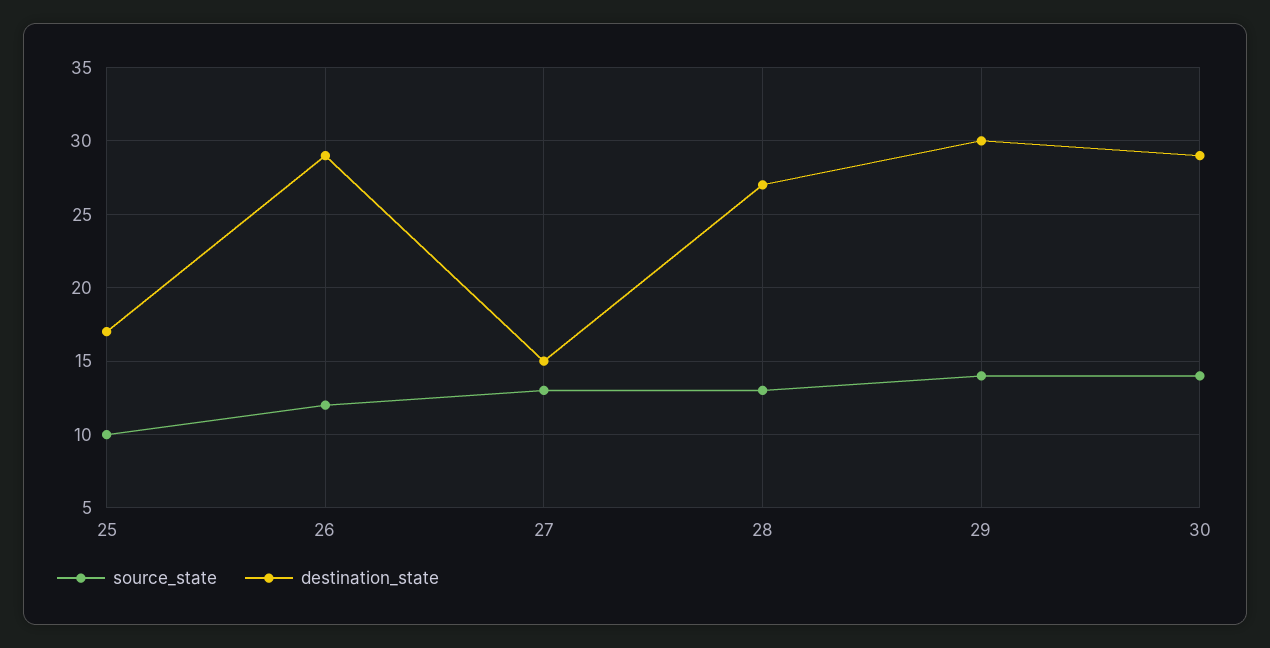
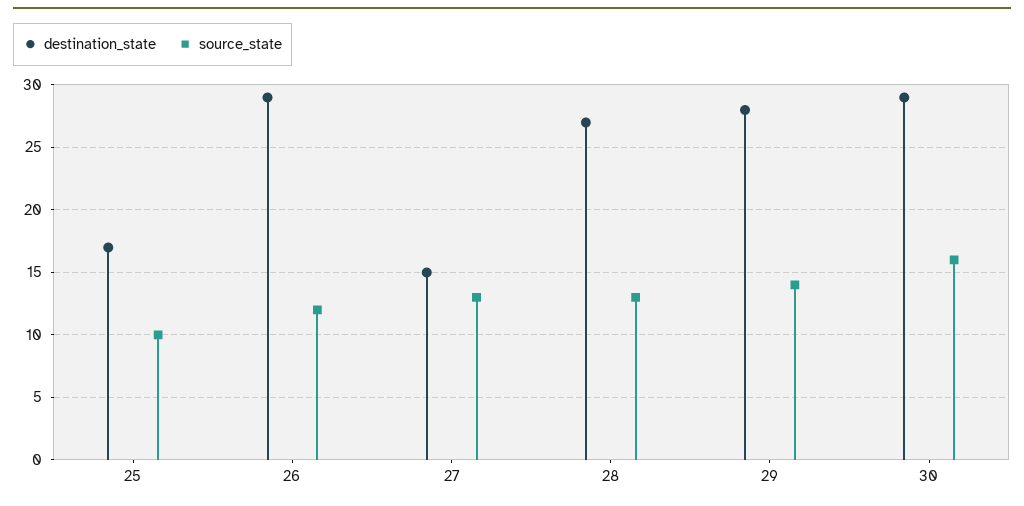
  {
    "source_state": {
      "25": 10,
      "26": 12,
      "27": 13,
      "28": 13,
      "29": 14,
-     "30": 14
+     "30": 16
    },
    "destination_state": {
      "25": 17,
      "26": 29,
      "27": 15,
      "28": 27,
-     "29": 30,
+     "29": 28,
      "30": 29
    }
  }

